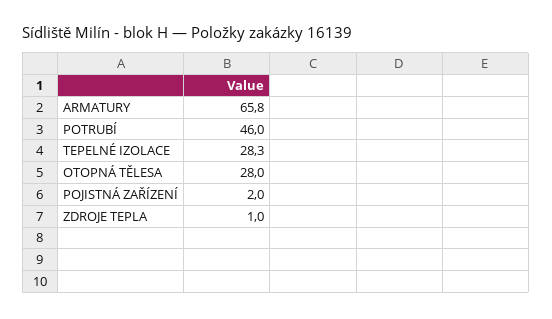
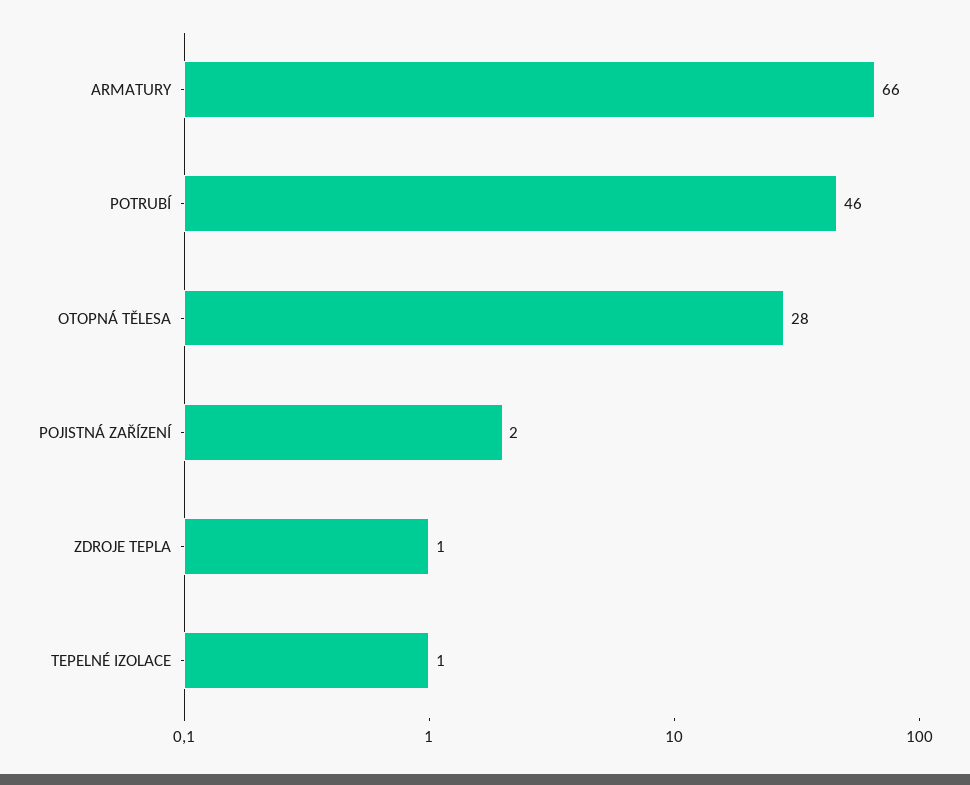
  {
-   "ARMATURY": 65.8,
+   "ARMATURY": 66,
    "POTRUBÍ": 46,
-   "TEPELNÉ IZOLACE": 28.3,
+   "TEPELNÉ IZOLACE": 1,
    "OTOPNÁ TĚLESA": 28,
    "POJISTNÁ ZAŘÍZENÍ": 2,
    "ZDROJE TEPLA": 1
  }

